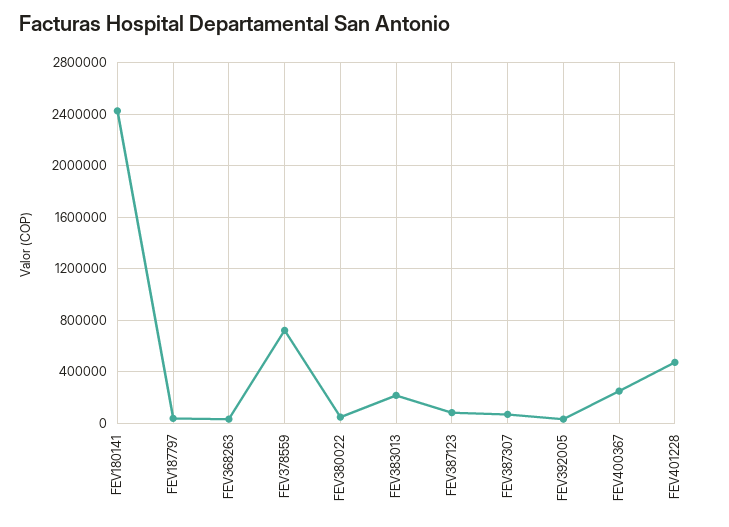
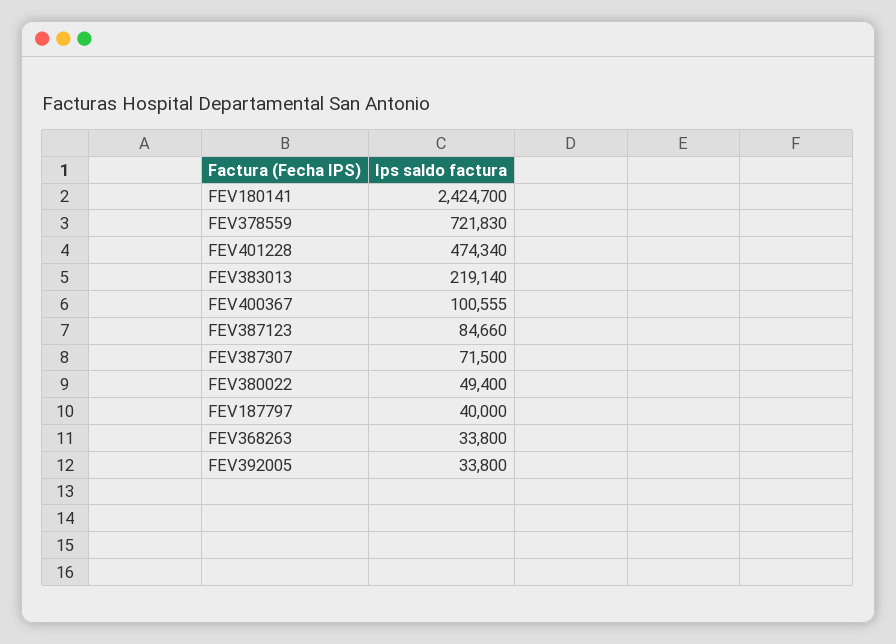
  {
    "FEV180141": 2424700,
    "FEV187797": 40000,
    "FEV368263": 33800,
    "FEV378559": 721830,
    "FEV380022": 49400,
    "FEV383013": 219140,
    "FEV387123": 84660,
    "FEV387307": 71500,
    "FEV392005": 33800,
-   "FEV400367": 250000,
+   "FEV400367": 100555,
    "FEV401228": 474340
  }

